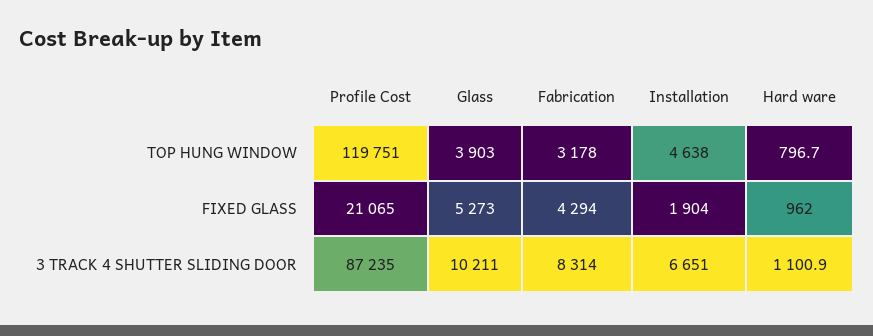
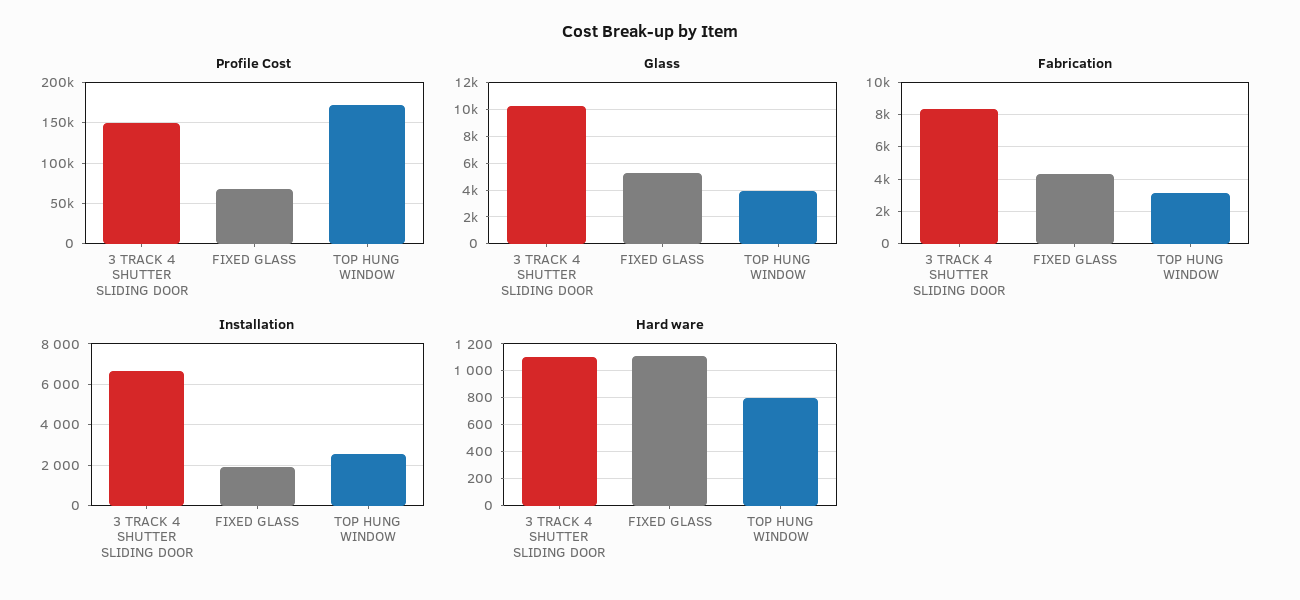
  {
    "Profile Cost": {
-     "TOP HUNG WINDOW": 119751,
+     "TOP HUNG WINDOW": 170000,
-     "FIXED GLASS": 21065,
+     "FIXED GLASS": 70000,
-     "3 TRACK 4 SHUTTER SLIDING DOOR": 87235
+     "3 TRACK 4 SHUTTER SLIDING DOOR": 150000
    },
    "Glass": {
      "TOP HUNG WINDOW": 3903,
      "FIXED GLASS": 5273,
      "3 TRACK 4 SHUTTER SLIDING DOOR": 10211
    },
    "Fabrication": {
      "TOP HUNG WINDOW": 3178,
      "FIXED GLASS": 4294,
      "3 TRACK 4 SHUTTER SLIDING DOOR": 8314
    },
    "Installation": {
-     "TOP HUNG WINDOW": 4638,
+     "TOP HUNG WINDOW": 2500,
      "FIXED GLASS": 1904,
      "3 TRACK 4 SHUTTER SLIDING DOOR": 6651
    },
    "Hard ware": {
      "TOP HUNG WINDOW": 796.7,
-     "FIXED GLASS": 962,
+     "FIXED GLASS": 1100,
      "3 TRACK 4 SHUTTER SLIDING DOOR": 1100.9
    }
  }

